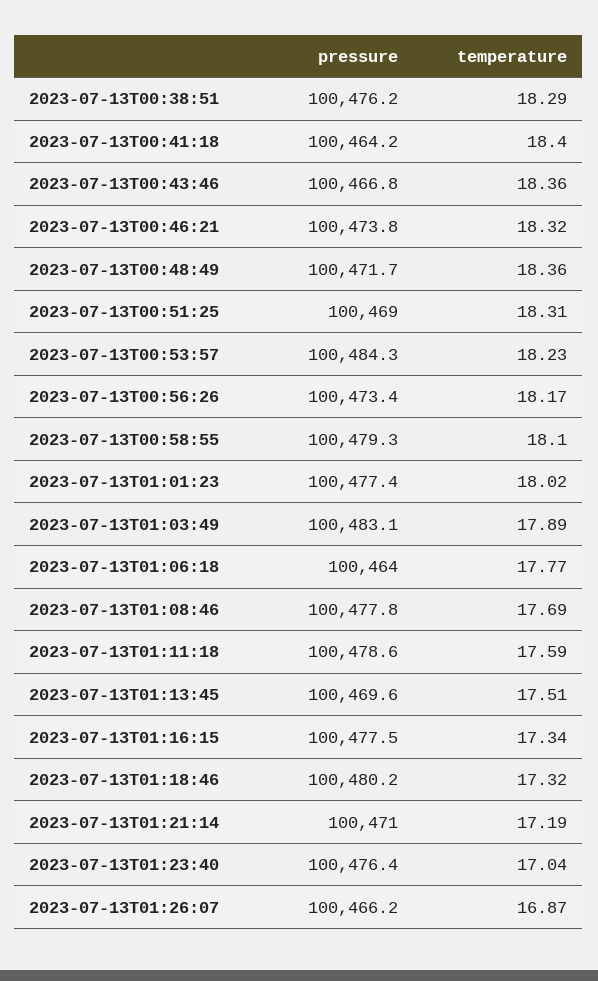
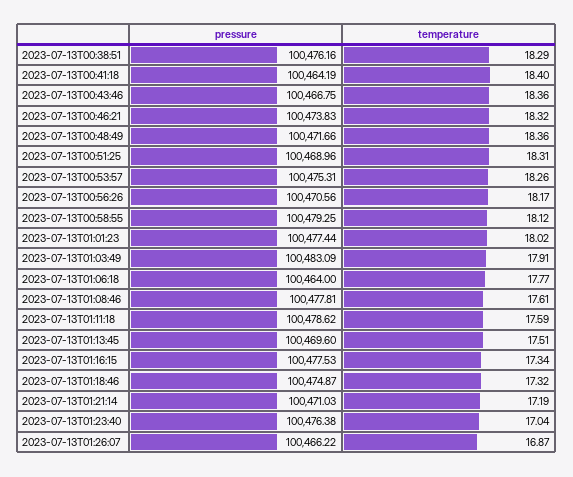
  {
    "pressure": {
      "2023-07-13T00:38:51": 100476.16,
      "2023-07-13T00:41:18": 100464.19,
      "2023-07-13T00:43:46": 100466.75,
      "2023-07-13T00:46:21": 100473.83,
      "2023-07-13T00:48:49": 100471.66,
      "2023-07-13T00:51:25": 100468.96,
-     "2023-07-13T00:53:57": 100484.3,
+     "2023-07-13T00:53:57": 100475.31,
-     "2023-07-13T00:56:26": 100473.4,
+     "2023-07-13T00:56:26": 100470.56,
      "2023-07-13T00:58:55": 100479.25,
      "2023-07-13T01:01:23": 100477.44,
      "2023-07-13T01:03:49": 100483.09,
      "2023-07-13T01:06:18": 100464,
      "2023-07-13T01:08:46": 100477.81,
      "2023-07-13T01:11:18": 100478.62,
      "2023-07-13T01:13:45": 100469.6,
      "2023-07-13T01:16:15": 100477.53,
-     "2023-07-13T01:18:46": 100480.2,
+     "2023-07-13T01:18:46": 100474.87,
      "2023-07-13T01:21:14": 100471.03,
      "2023-07-13T01:23:40": 100476.38,
      "2023-07-13T01:26:07": 100466.22
    },
    "temperature": {
      "2023-07-13T00:38:51": 18.29,
      "2023-07-13T00:41:18": 18.4,
      "2023-07-13T00:43:46": 18.36,
      "2023-07-13T00:46:21": 18.32,
      "2023-07-13T00:48:49": 18.36,
      "2023-07-13T00:51:25": 18.31,
-     "2023-07-13T00:53:57": 18.23,
+     "2023-07-13T00:53:57": 18.26,
      "2023-07-13T00:56:26": 18.17,
-     "2023-07-13T00:58:55": 18.1,
+     "2023-07-13T00:58:55": 18.12,
      "2023-07-13T01:01:23": 18.02,
-     "2023-07-13T01:03:49": 17.89,
+     "2023-07-13T01:03:49": 17.91,
      "2023-07-13T01:06:18": 17.77,
-     "2023-07-13T01:08:46": 17.69,
+     "2023-07-13T01:08:46": 17.61,
      "2023-07-13T01:11:18": 17.59,
      "2023-07-13T01:13:45": 17.51,
      "2023-07-13T01:16:15": 17.34,
      "2023-07-13T01:18:46": 17.32,
      "2023-07-13T01:21:14": 17.19,
      "2023-07-13T01:23:40": 17.04,
      "2023-07-13T01:26:07": 16.87
    }
  }

